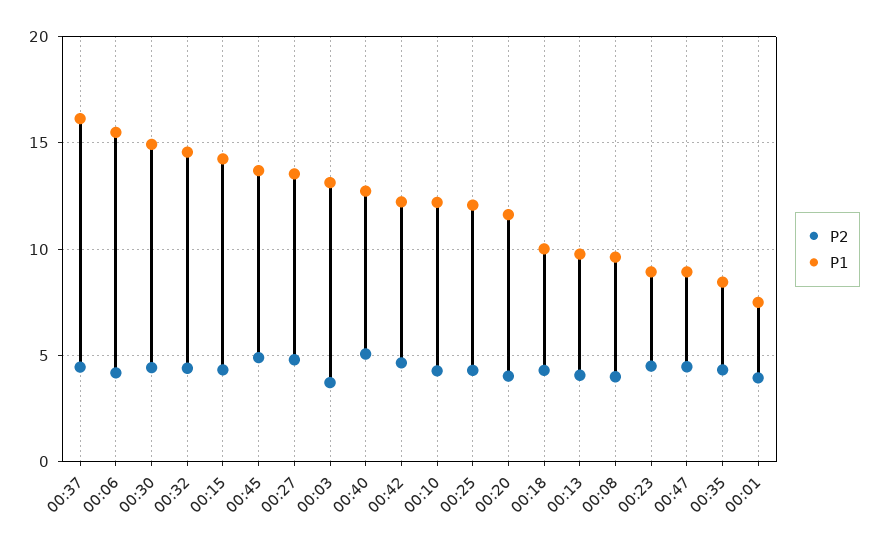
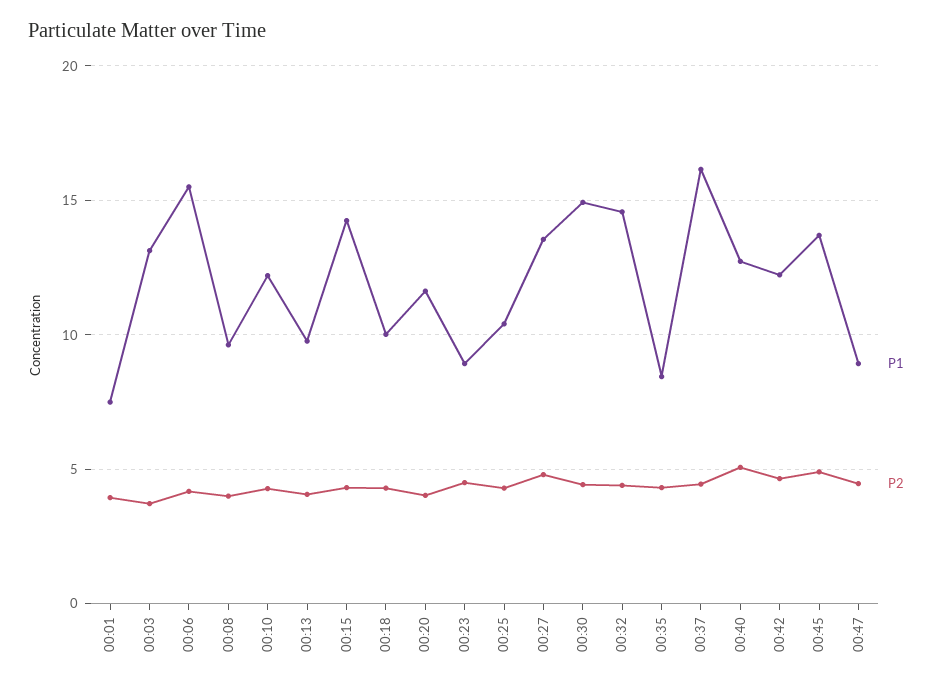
  {
    "P2": {
      "00:37": 4.5,
      "00:06": 4,
      "00:30": 4.5,
      "00:32": 4.5,
      "00:15": 4.5,
      "00:45": 5,
      "00:27": 5,
      "00:03": 3.5,
      "00:40": 5,
      "00:42": 4.5,
      "00:10": 4.5,
      "00:25": 4.5,
      "00:20": 4,
      "00:18": 4.5,
      "00:13": 4,
      "00:08": 4,
      "00:23": 4.5,
      "00:47": 4.5,
      "00:35": 4.5,
      "00:01": 4
    },
    "P1": {
      "00:37": 16,
      "00:06": 15.5,
      "00:30": 15,
      "00:32": 14.5,
      "00:15": 14.5,
      "00:45": 13.5,
      "00:27": 13.5,
      "00:03": 13,
      "00:40": 12.5,
      "00:42": 12,
      "00:10": 12,
-     "00:25": 12,
+     "00:25": 10.5,
      "00:20": 11.5,
      "00:18": 10,
      "00:13": 10,
      "00:08": 9.5,
      "00:23": 9,
      "00:47": 9,
      "00:35": 8.5,
      "00:01": 7.5
    }
  }

